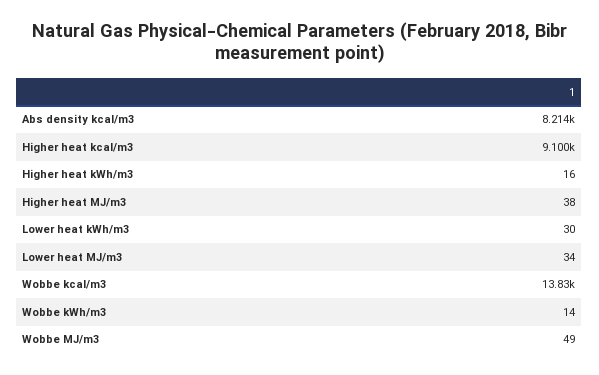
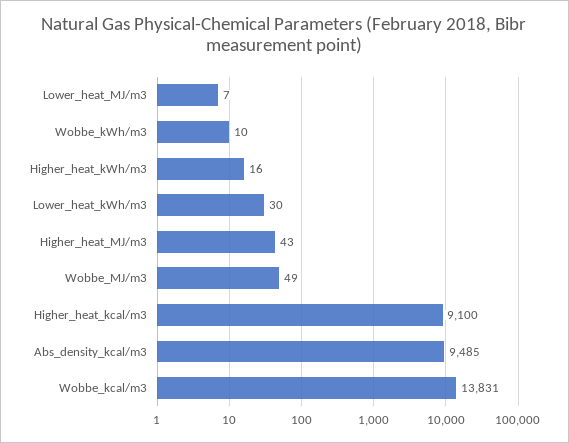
  {
-   "Abs density kcal/m3": 8214,
+   "Abs density kcal/m3": 9485,
    "Higher heat kcal/m3": 9100,
    "Higher heat kWh/m3": 16,
-   "Higher heat MJ/m3": 38,
+   "Higher heat MJ/m3": 43,
    "Lower heat kWh/m3": 30,
-   "Lower heat MJ/m3": 34,
+   "Lower heat MJ/m3": 7,
    "Wobbe kcal/m3": 13831,
-   "Wobbe kWh/m3": 14,
+   "Wobbe kWh/m3": 10,
    "Wobbe MJ/m3": 49
  }

